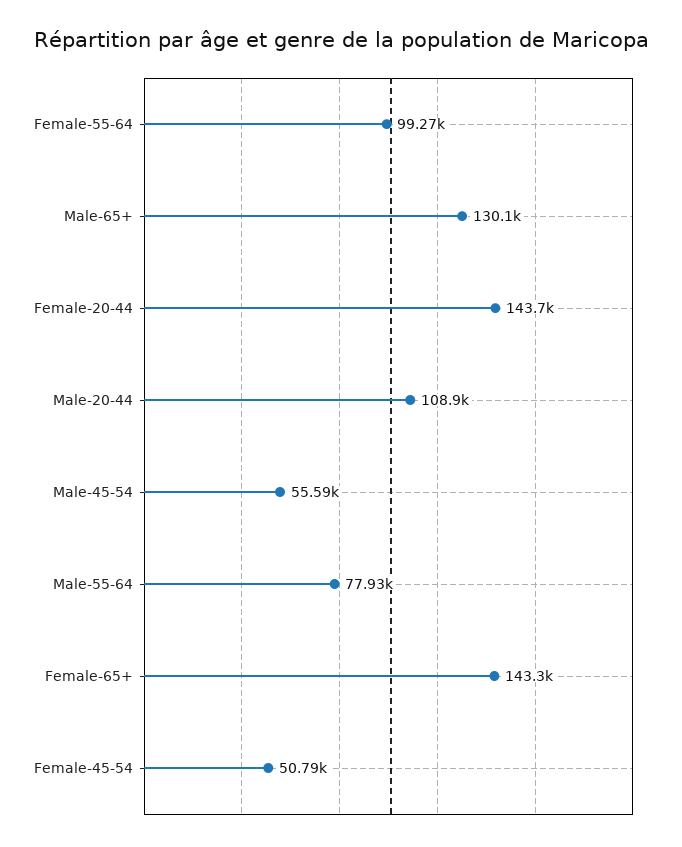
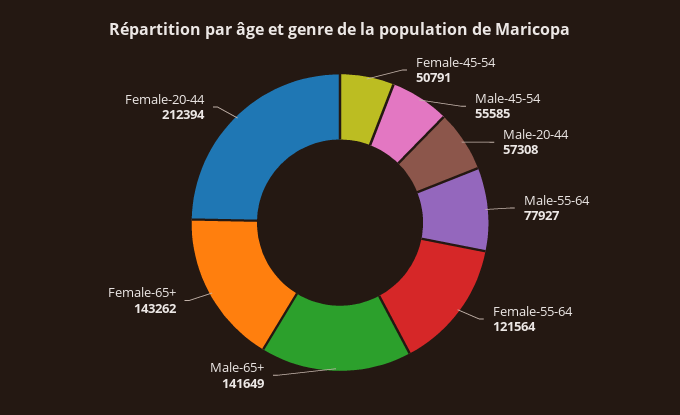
  {
-   "Female-55-64": 99270,
+   "Female-55-64": 121564,
-   "Male-65+": 130100,
+   "Male-65+": 141649,
-   "Female-20-44": 143700,
+   "Female-20-44": 212394,
-   "Male-20-44": 108900,
+   "Male-20-44": 57308,
    "Male-45-54": 55585,
    "Male-55-64": 77927,
    "Female-65+": 143262,
    "Female-45-54": 50791
  }

